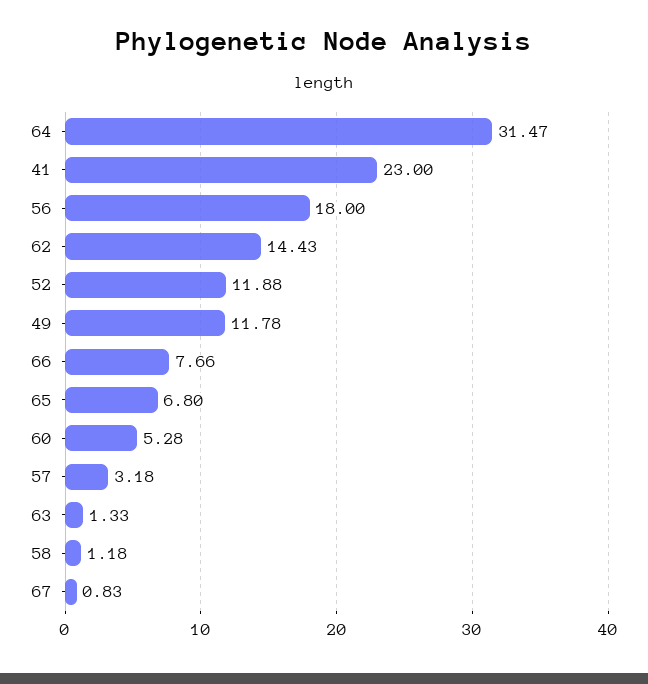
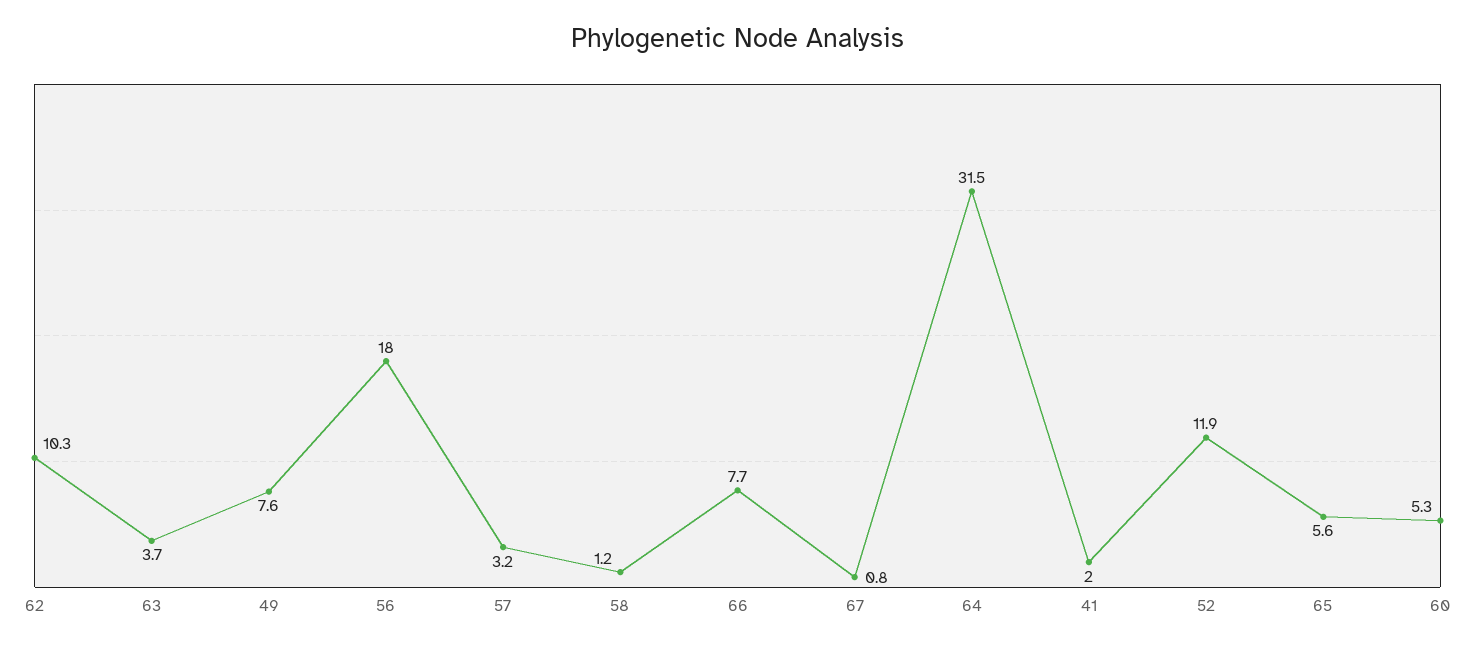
  {
    "64": 31.47,
-   "41": 23,
+   "41": 2,
    "56": 18,
-   "62": 14.43,
+   "62": 10.3,
    "52": 11.88,
-   "49": 11.78,
+   "49": 7.6,
    "66": 7.66,
-   "65": 6.8,
+   "65": 5.6,
    "60": 5.28,
    "57": 3.18,
-   "63": 1.33,
+   "63": 3.7,
    "58": 1.18,
    "67": 0.83
  }

